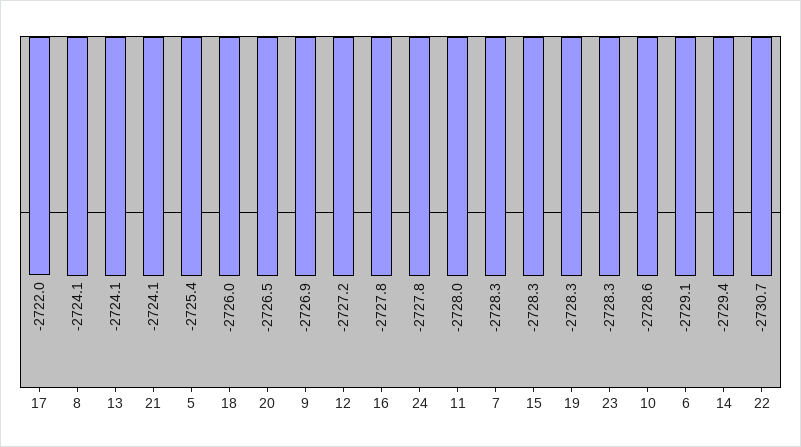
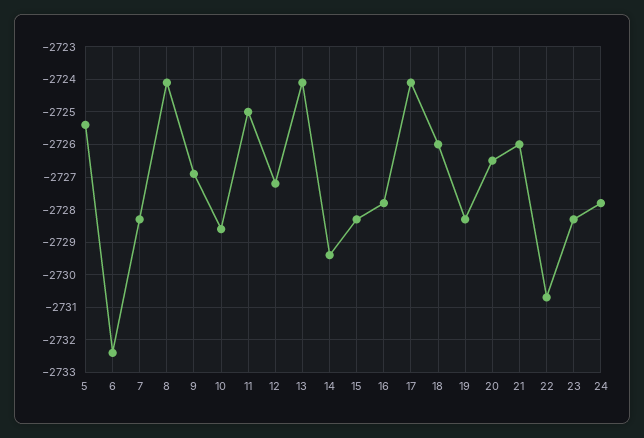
  {
-   "17": -2722,
+   "17": -2724,
    "8": -2724.1,
    "13": -2724.1,
-   "21": -2724.1,
+   "21": -2726,
    "5": -2725.4,
    "18": -2726,
    "20": -2726.5,
    "9": -2726.9,
    "12": -2727.2,
    "16": -2727.8,
    "24": -2727.8,
-   "11": -2728,
+   "11": -2725,
    "7": -2728.3,
    "15": -2728.3,
    "19": -2728.3,
    "23": -2728.3,
    "10": -2728.6,
-   "6": -2729.1,
+   "6": -2732.5,
    "14": -2729.4,
    "22": -2730.7
  }

